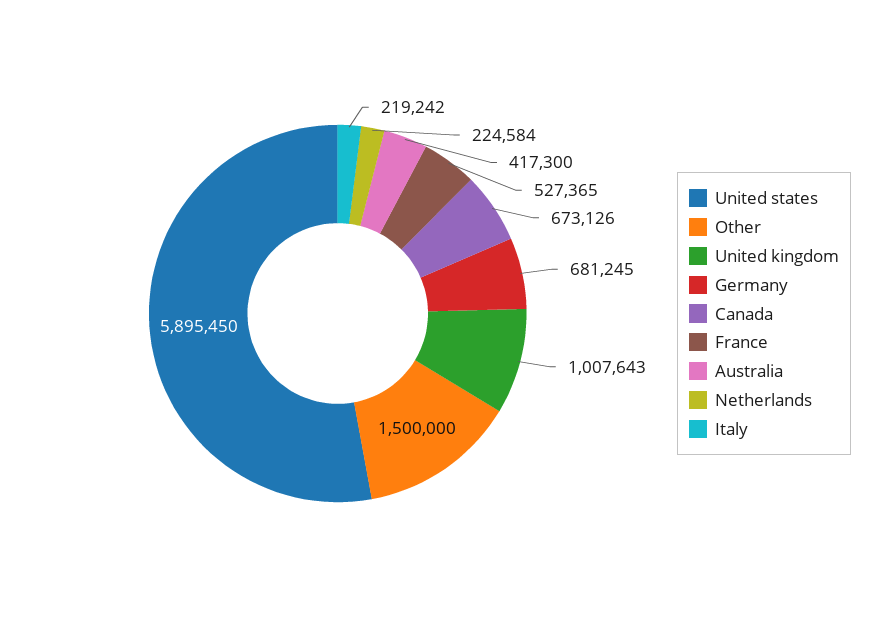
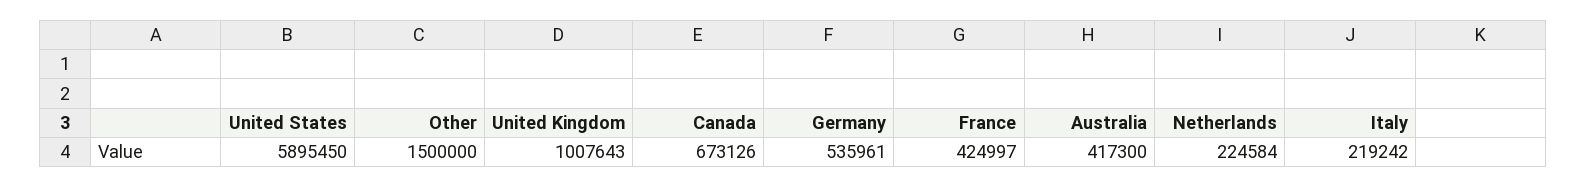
  {
    "United states": 5895450,
    "Other": 1500000,
    "United kingdom": 1007643,
-   "Germany": 681245,
+   "Germany": 535961,
    "Canada": 673126,
-   "France": 527365,
+   "France": 424997,
    "Australia": 417300,
    "Netherlands": 224584,
    "Italy": 219242
  }

